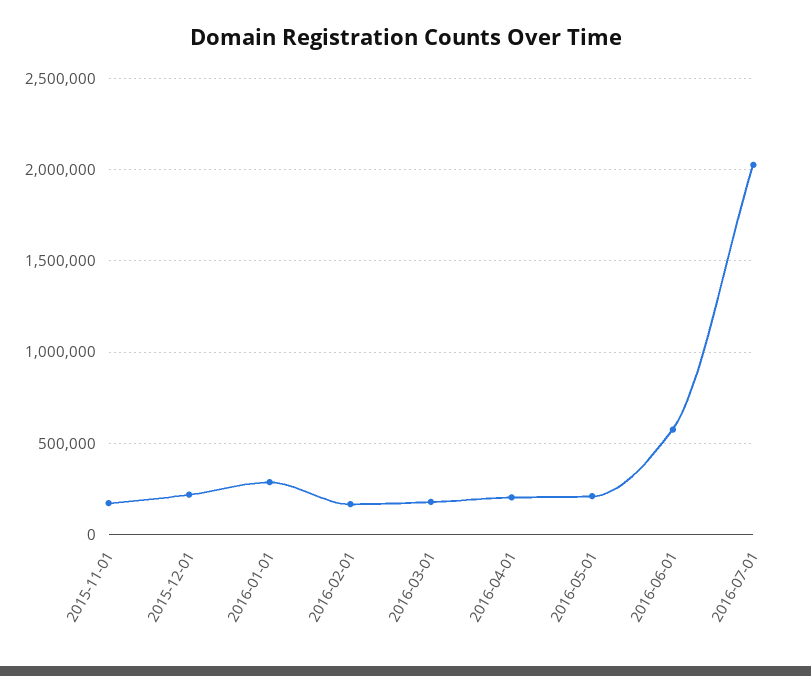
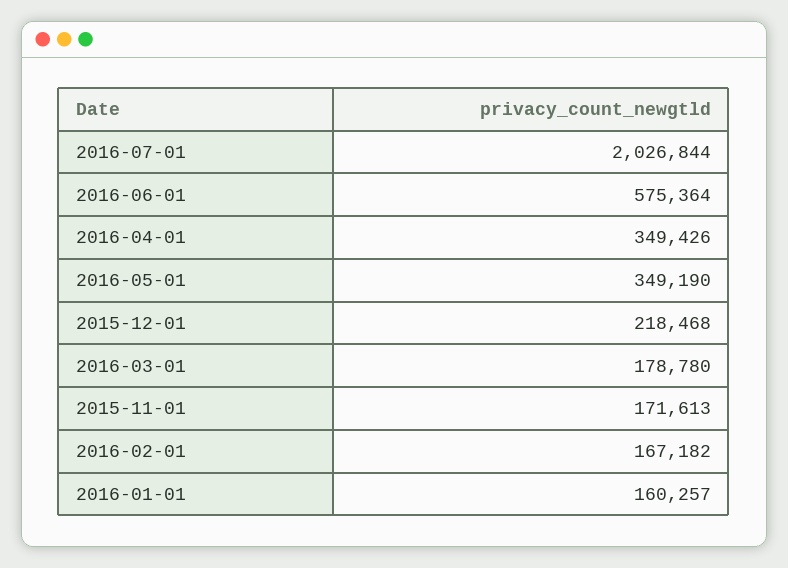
  {
    "2015-11-01": 171613,
    "2015-12-01": 218468,
-   "2016-01-01": 300000,
+   "2016-01-01": 160257,
    "2016-02-01": 167182,
    "2016-03-01": 178780,
-   "2016-04-01": 200000,
+   "2016-04-01": 349426,
-   "2016-05-01": 200000,
+   "2016-05-01": 349190,
    "2016-06-01": 575364,
    "2016-07-01": 2026844
  }

